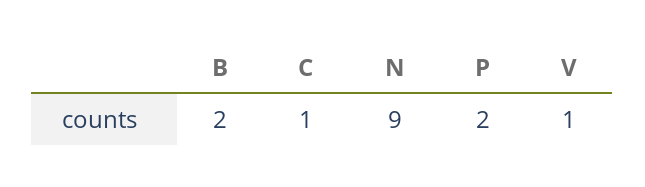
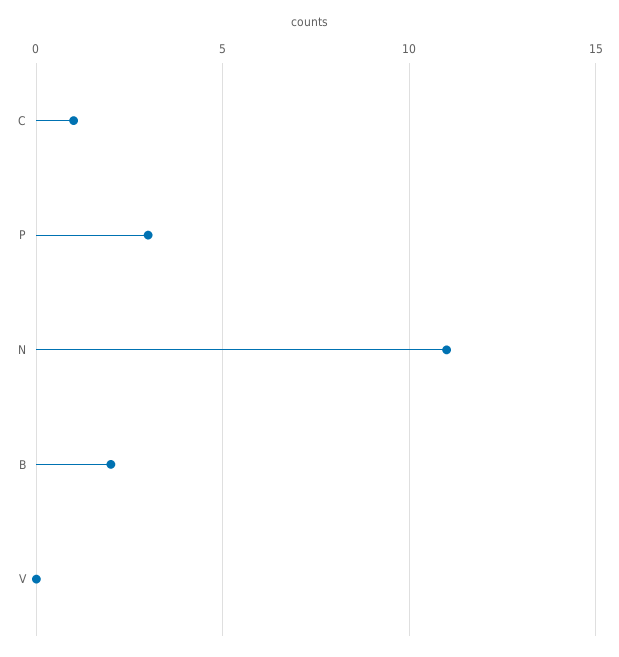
  {
    "B": 2,
    "C": 1,
-   "N": 9,
+   "N": 11,
-   "P": 2,
+   "P": 3,
-   "V": 1
+   "V": 0
  }

